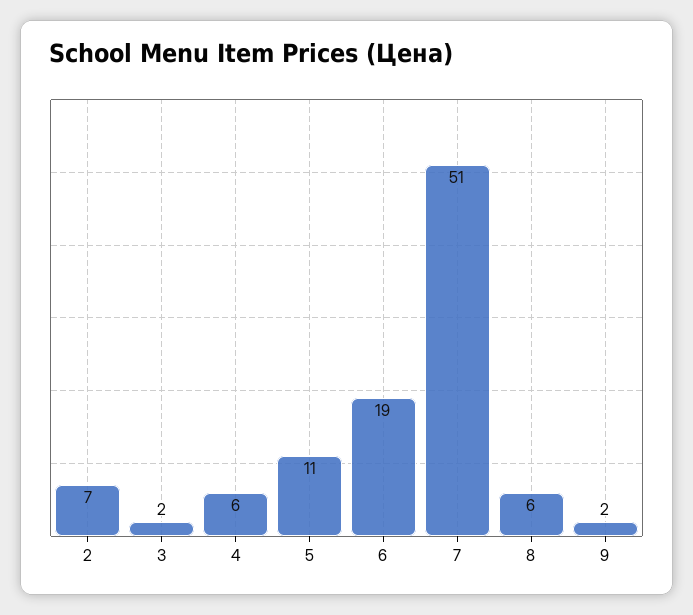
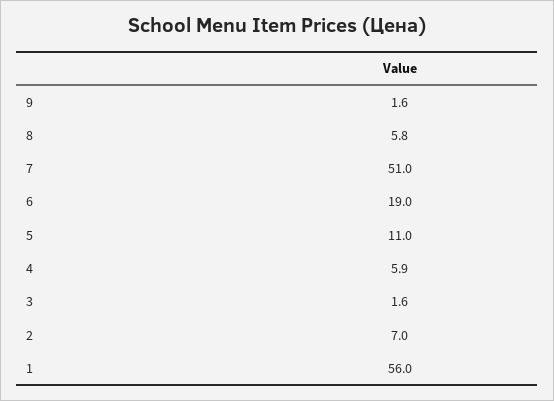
  {
    "2": 7,
    "3": 1.6,
    "4": 5.9,
    "5": 11,
    "6": 19,
    "7": 51,
    "8": 5.8,
-   "9": 1.6
+   "9": 1.6,
+   "1": 56
  }

